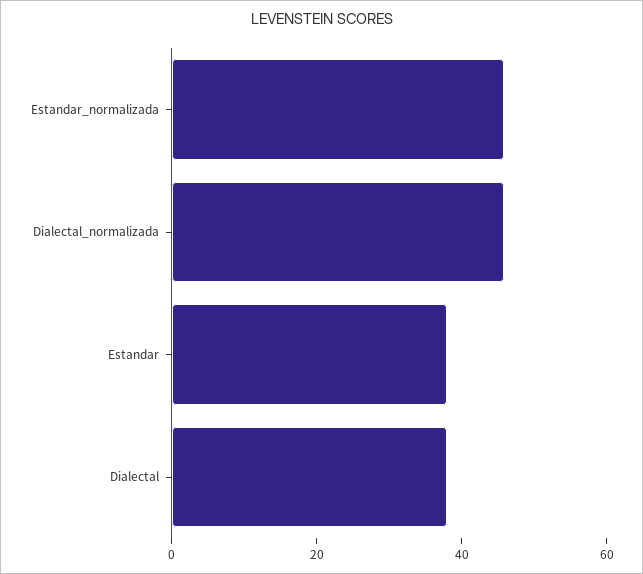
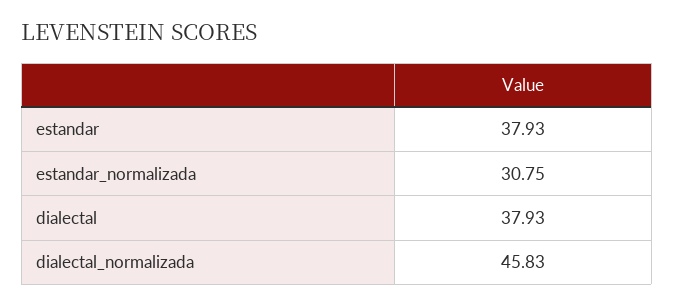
  {
-   "Estandar_normalizada": 45,
+   "Estandar_normalizada": 30.75,
    "Dialectal_normalizada": 45.83,
    "Estandar": 37.93,
    "Dialectal": 37.93
  }

